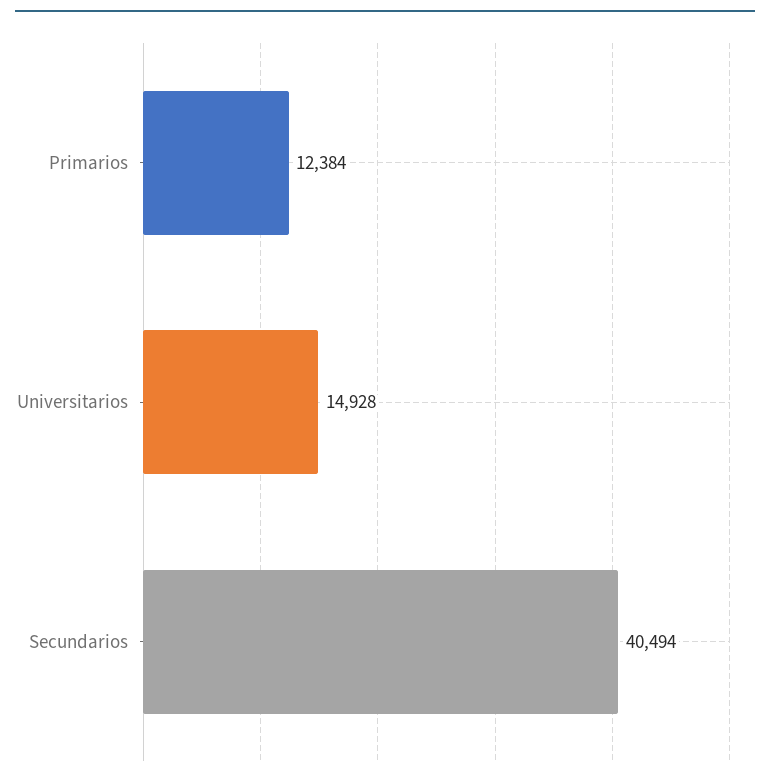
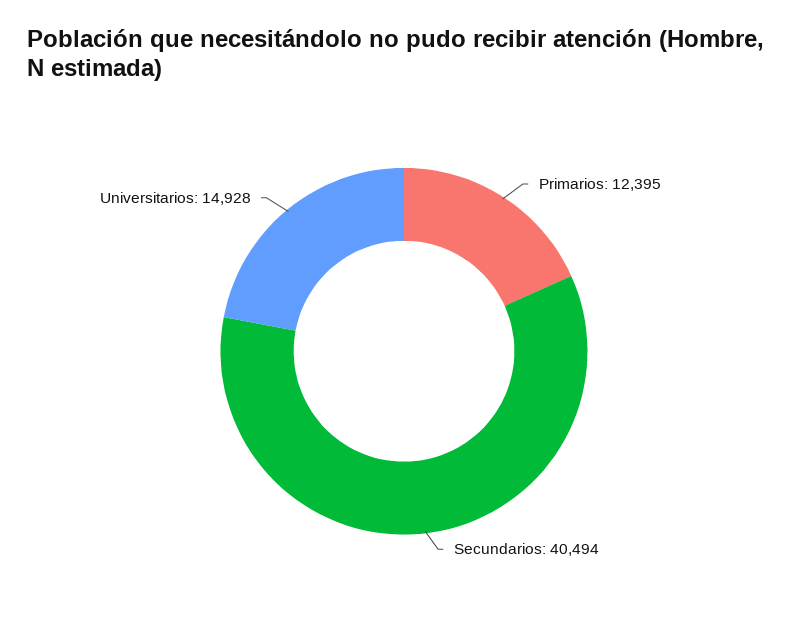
  {
-   "Primarios": 12384,
+   "Primarios": 12395,
    "Universitarios": 14928,
    "Secundarios": 40494
  }

